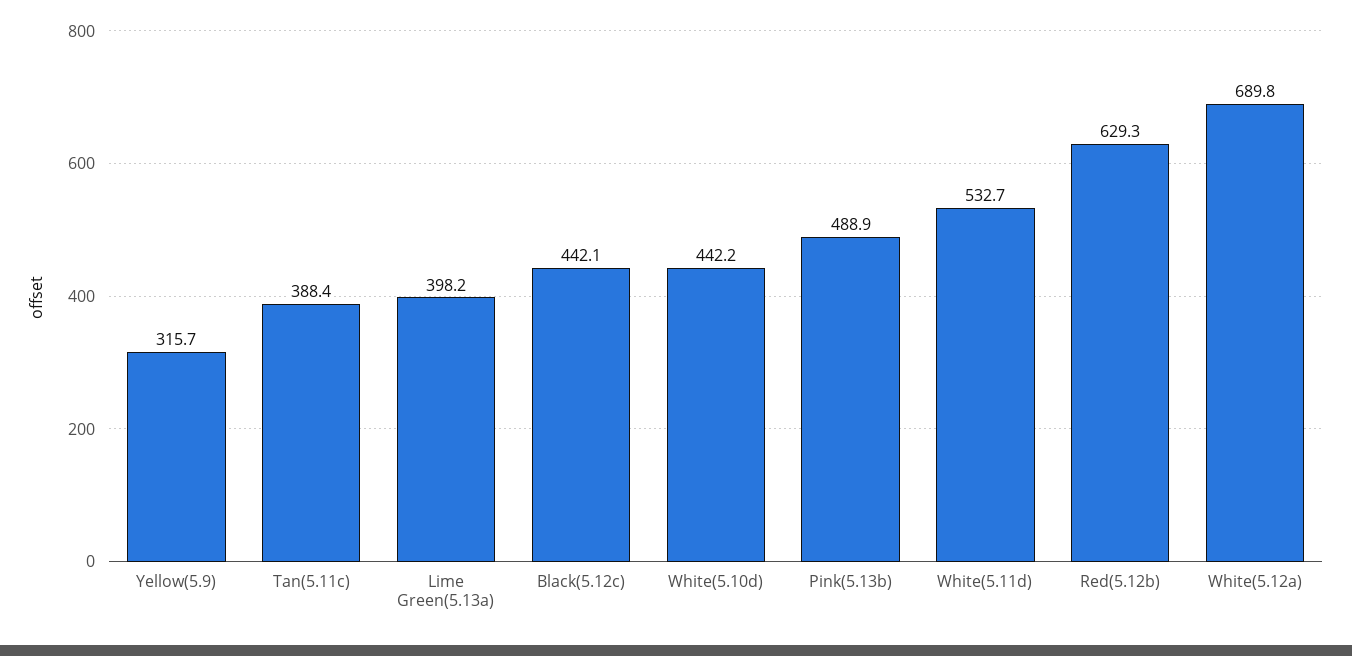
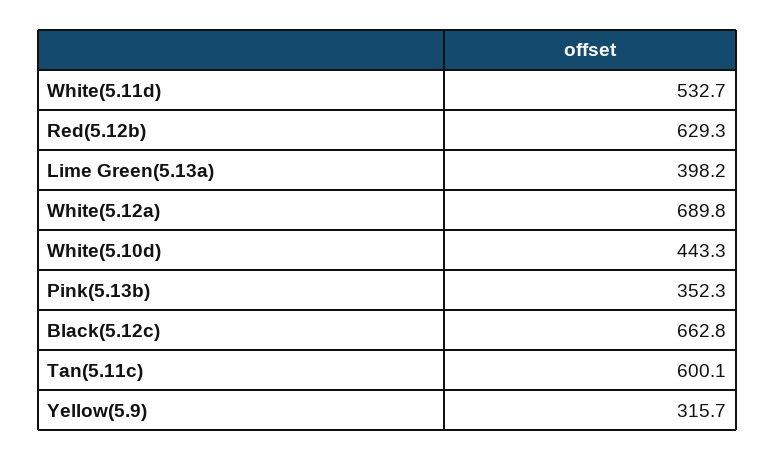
  {
    "Yellow(5.9)": 315.7,
-   "Tan(5.11c)": 388.4,
+   "Tan(5.11c)": 600.1,
    "Lime Green(5.13a)": 398.2,
-   "Black(5.12c)": 442.1,
+   "Black(5.12c)": 662.8,
-   "White(5.10d)": 442.2,
+   "White(5.10d)": 443.3,
-   "Pink(5.13b)": 488.9,
+   "Pink(5.13b)": 352.3,
    "White(5.11d)": 532.7,
    "Red(5.12b)": 629.3,
    "White(5.12a)": 689.8
  }

